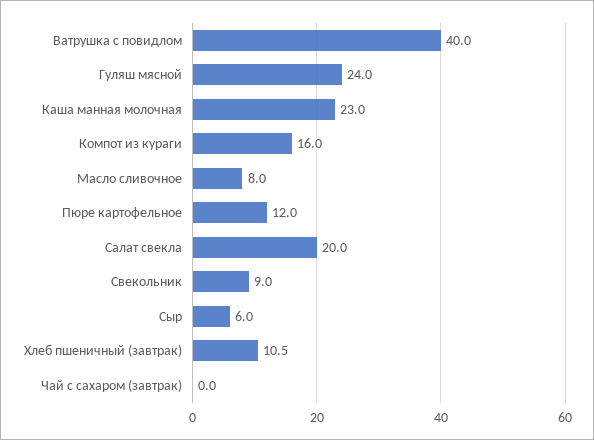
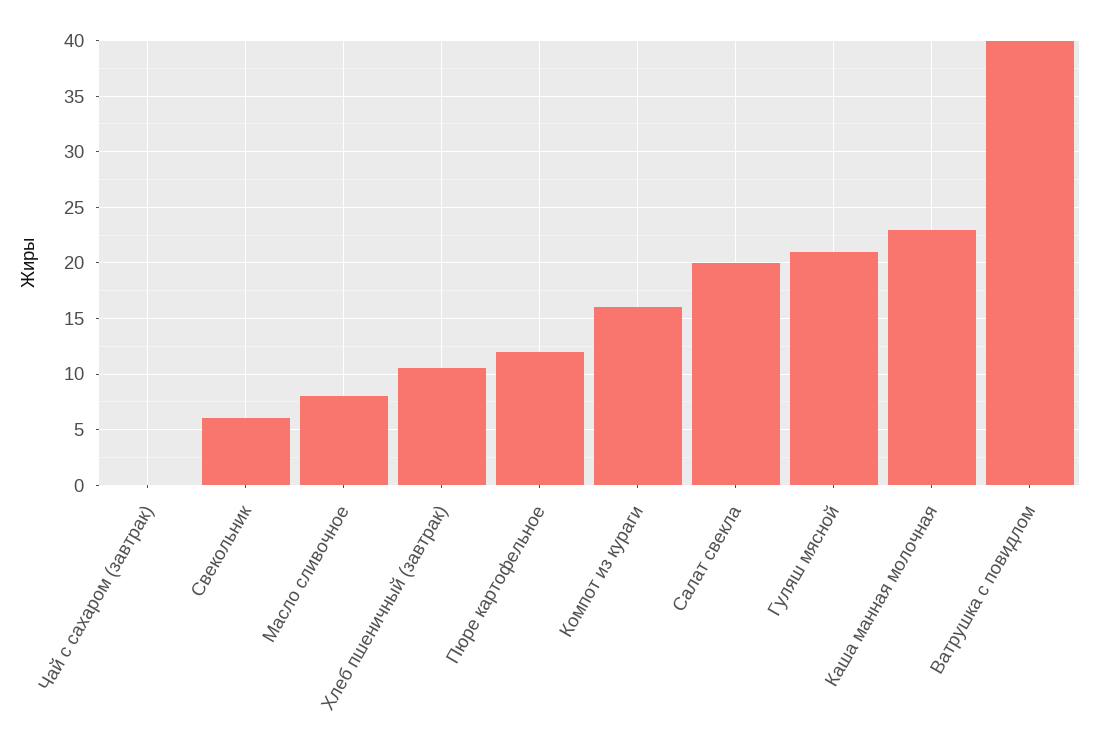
  {
    "Ватрушка с повидлом": 40,
-   "Гуляш мясной": 24,
+   "Гуляш мясной": 21,
    "Каша манная молочная": 23,
    "Компот из кураги": 16,
    "Масло сливочное": 8,
    "Пюре картофельное": 12,
    "Салат свекла": 20,
-   "Свекольник": 9,
+   "Свекольник": 6,
-   "Сыр": 6,
    "Хлеб пшеничный (завтрак)": 10.5,
    "Чай с сахаром (завтрак)": 0
  }

